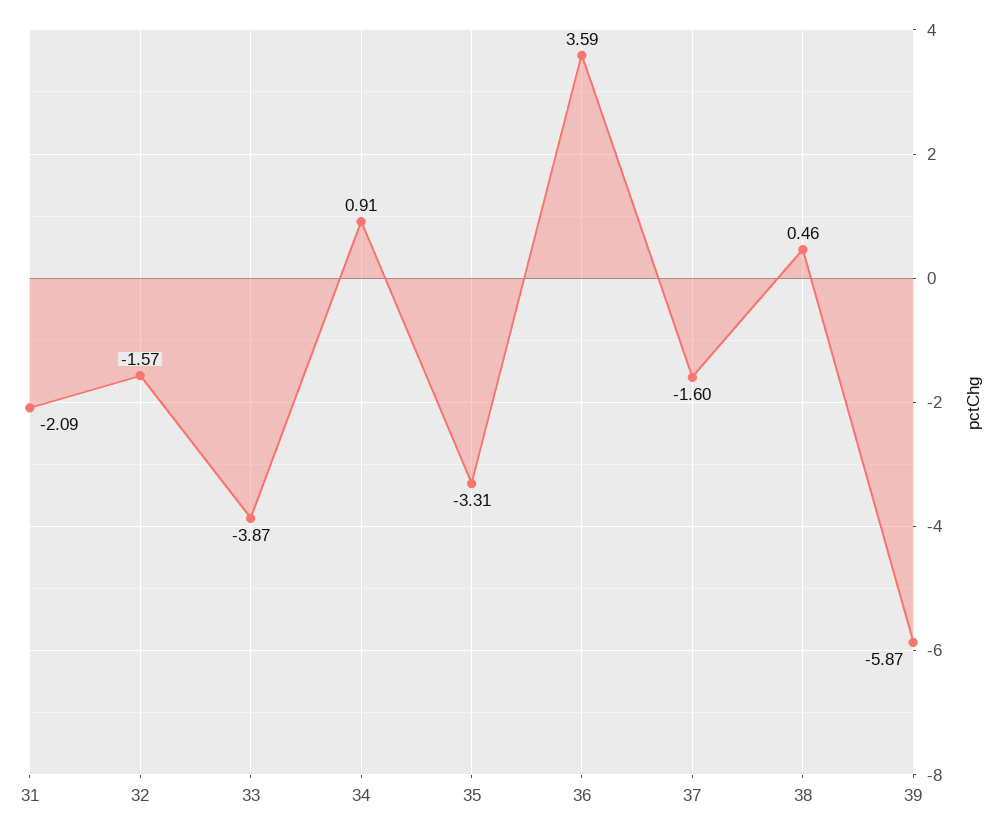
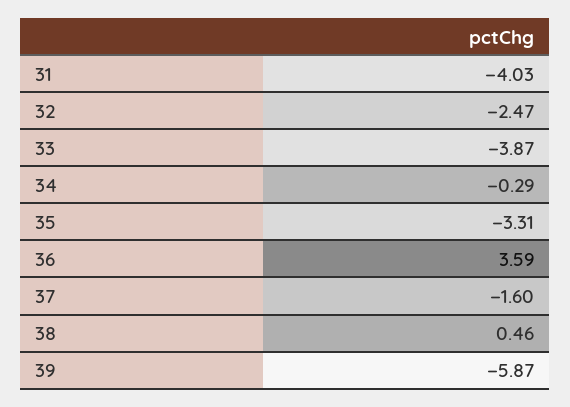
  {
-   "31": -2.09,
+   "31": -4.03,
-   "32": -1.57,
+   "32": -2.47,
    "33": -3.87,
-   "34": 0.91,
+   "34": -0.29,
    "35": -3.31,
    "36": 3.59,
    "37": -1.6,
    "38": 0.46,
    "39": -5.87
  }

